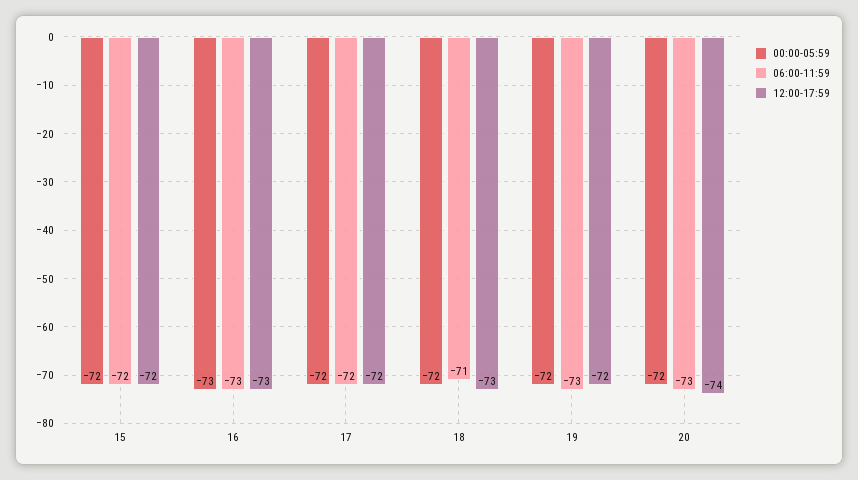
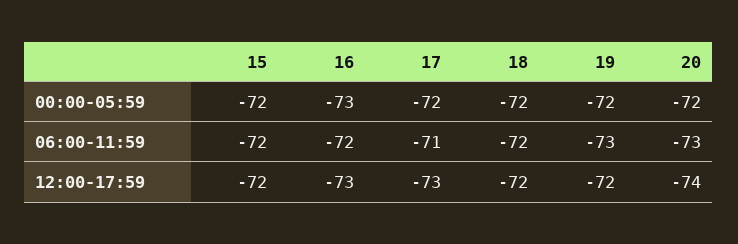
  {
    "00:00-05:59": {
      "15": -72,
      "16": -73,
      "17": -72,
      "18": -72,
      "19": -72,
      "20": -72
    },
    "06:00-11:59": {
      "15": -72,
-     "16": -73,
+     "16": -72,
-     "17": -72,
+     "17": -71,
-     "18": -71,
+     "18": -72,
      "19": -73,
      "20": -73
    },
    "12:00-17:59": {
      "15": -72,
      "16": -73,
-     "17": -72,
+     "17": -73,
-     "18": -73,
+     "18": -72,
      "19": -72,
      "20": -74
    }
  }

